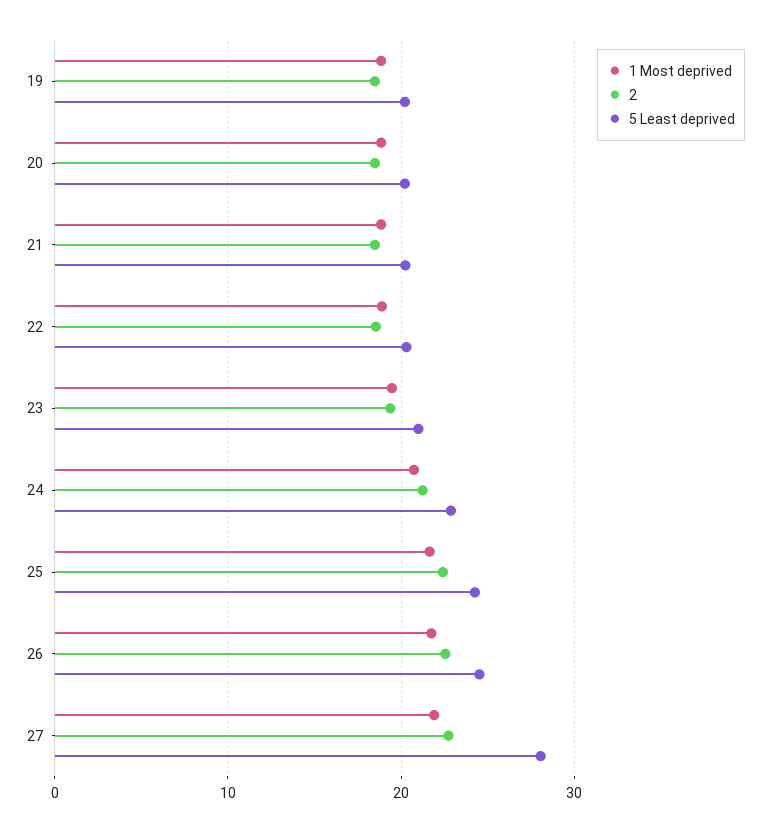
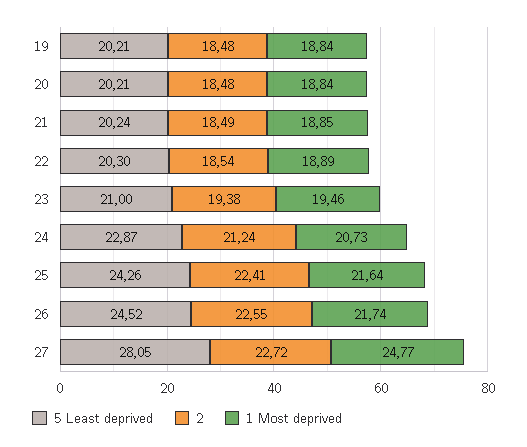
  {
    "1 Most deprived": {
      "19": 18.84,
      "20": 18.84,
      "21": 18.85,
      "22": 18.89,
      "23": 19.46,
      "24": 20.73,
      "25": 21.64,
      "26": 21.74,
-     "27": 22
+     "27": 24.77
    },
    "2": {
      "19": 18.48,
      "20": 18.48,
      "21": 18.49,
      "22": 18.54,
      "23": 19.38,
      "24": 21.24,
      "25": 22.41,
      "26": 22.55,
      "27": 22.72
    },
    "5 Least deprived": {
      "19": 20.21,
      "20": 20.21,
      "21": 20.24,
      "22": 20.3,
      "23": 21,
      "24": 22.87,
      "25": 24.26,
      "26": 24.52,
      "27": 28.05
    }
  }

